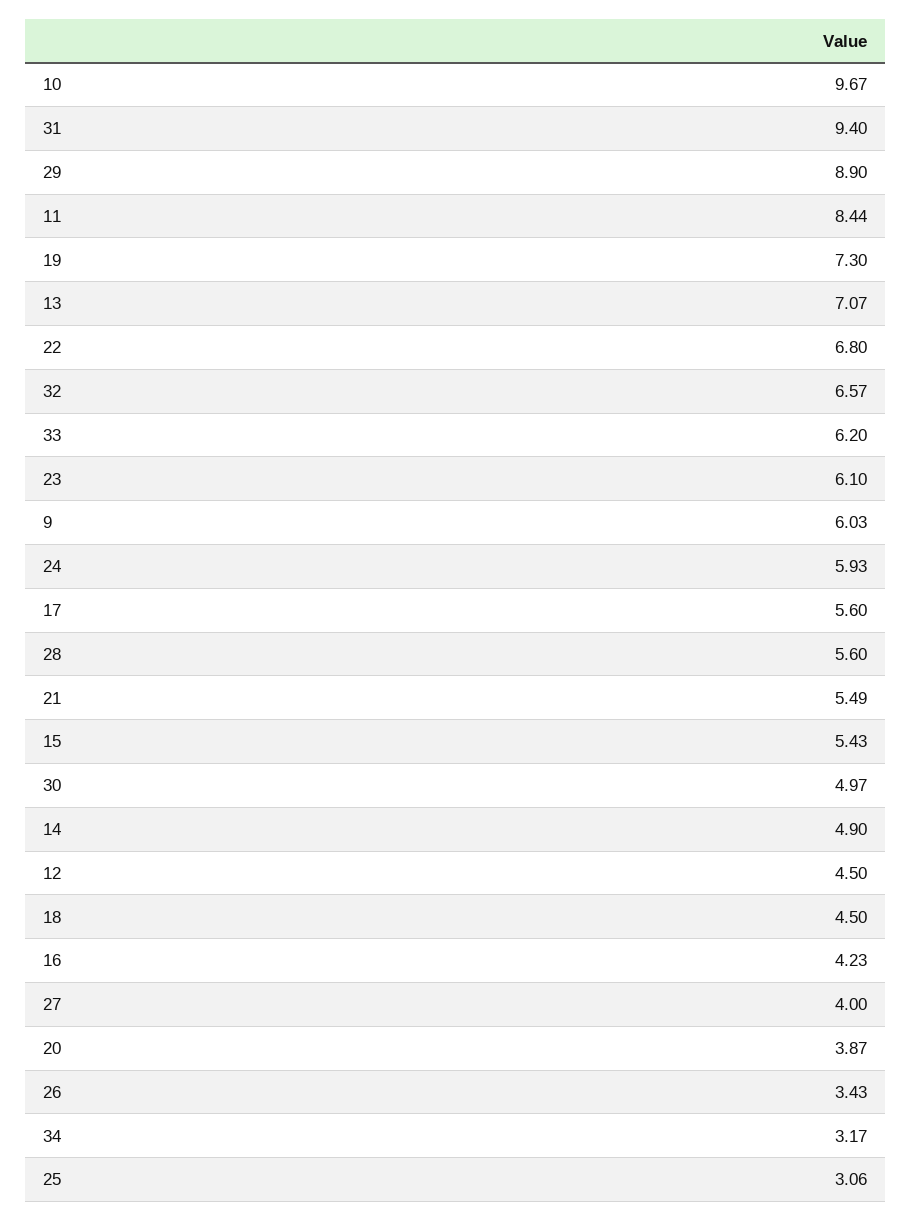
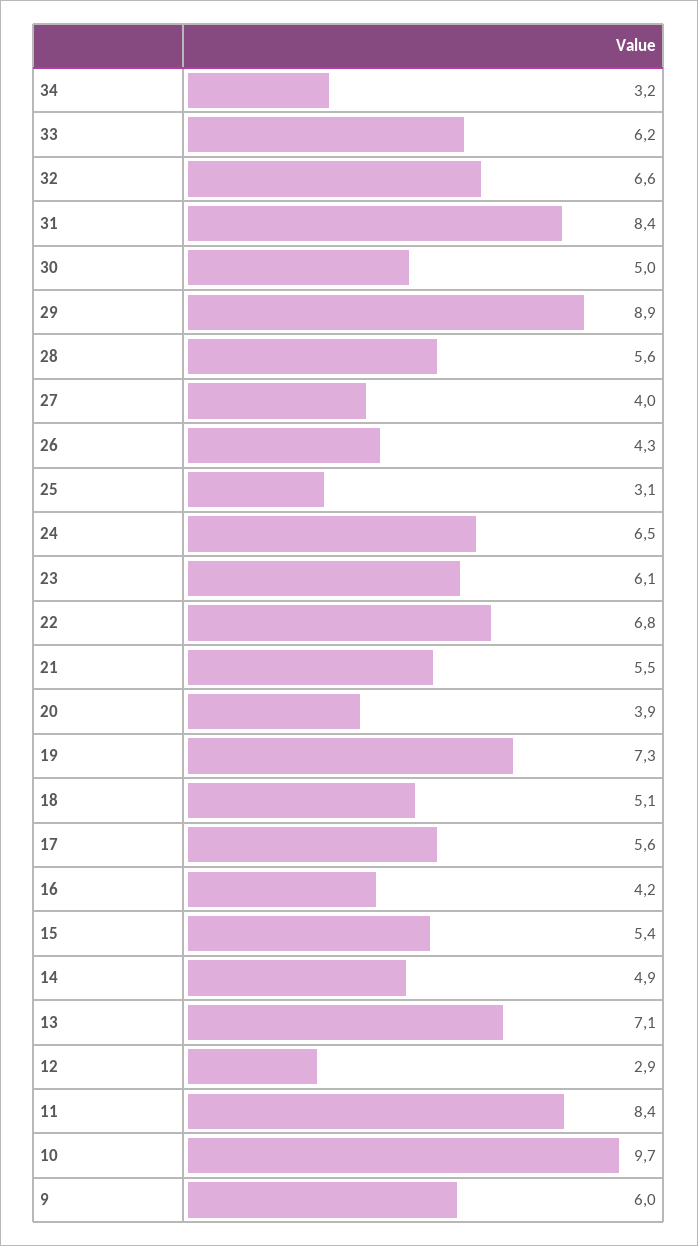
  {
    "10": 9.67,
-   "31": 9.4,
+   "31": 8.4,
    "29": 8.9,
    "11": 8.44,
    "19": 7.3,
    "13": 7.07,
    "22": 6.8,
    "32": 6.57,
    "33": 6.2,
    "23": 6.1,
    "9": 6.03,
-   "24": 5.93,
+   "24": 6.5,
    "17": 5.6,
    "28": 5.6,
    "21": 5.49,
    "15": 5.43,
    "30": 4.97,
    "14": 4.9,
-   "12": 4.5,
+   "12": 2.9,
-   "18": 4.5,
+   "18": 5.1,
    "16": 4.23,
    "27": 4,
    "20": 3.87,
-   "26": 3.43,
+   "26": 4.3,
    "34": 3.17,
    "25": 3.06
  }

